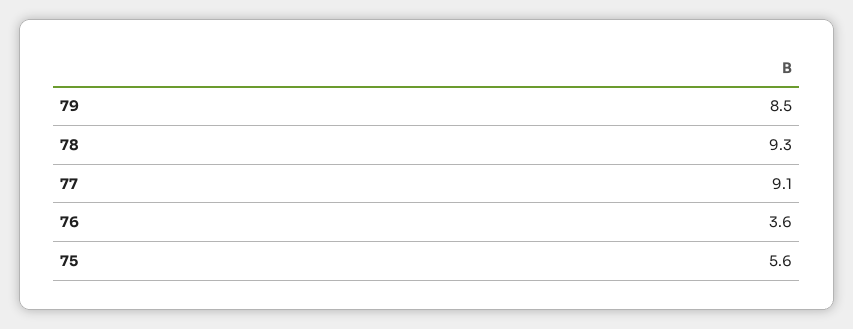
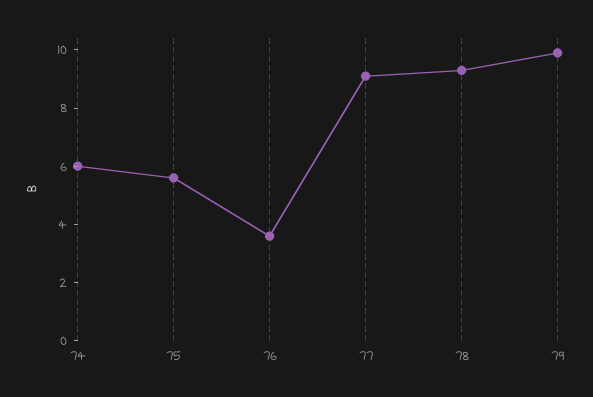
  {
-   "79": 8.5,
+   "79": 10,
    "78": 9.3,
    "77": 9.1,
    "76": 3.6,
-   "75": 5.6
+   "75": 5.6,
+   "74": 6
  }

